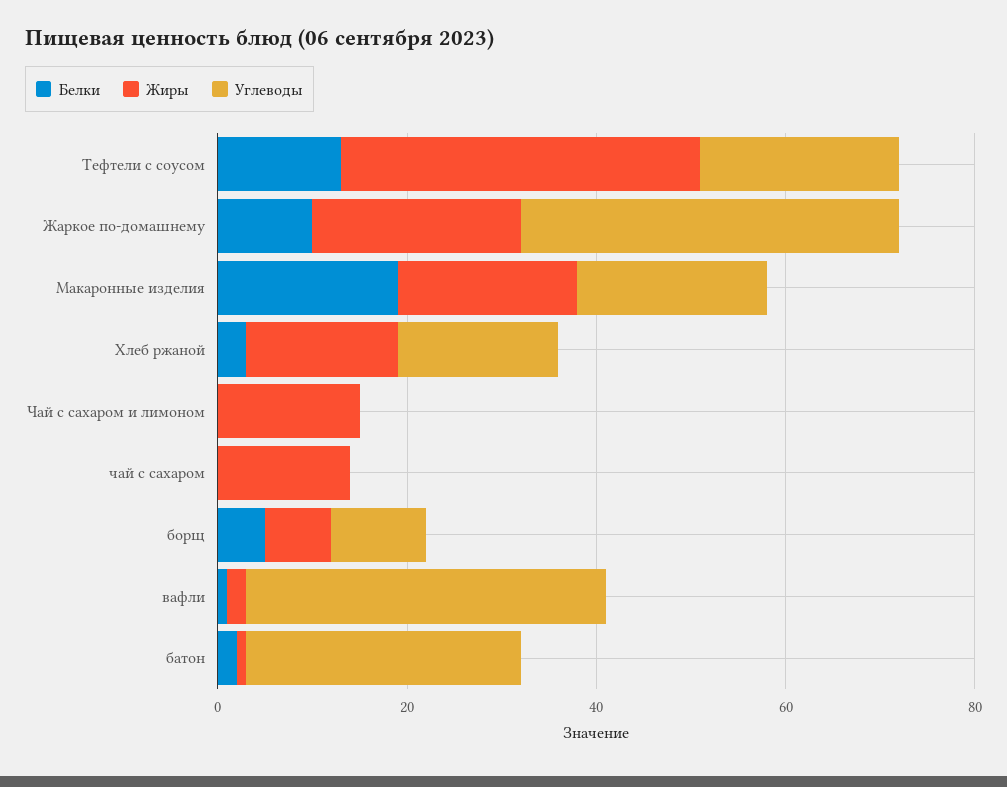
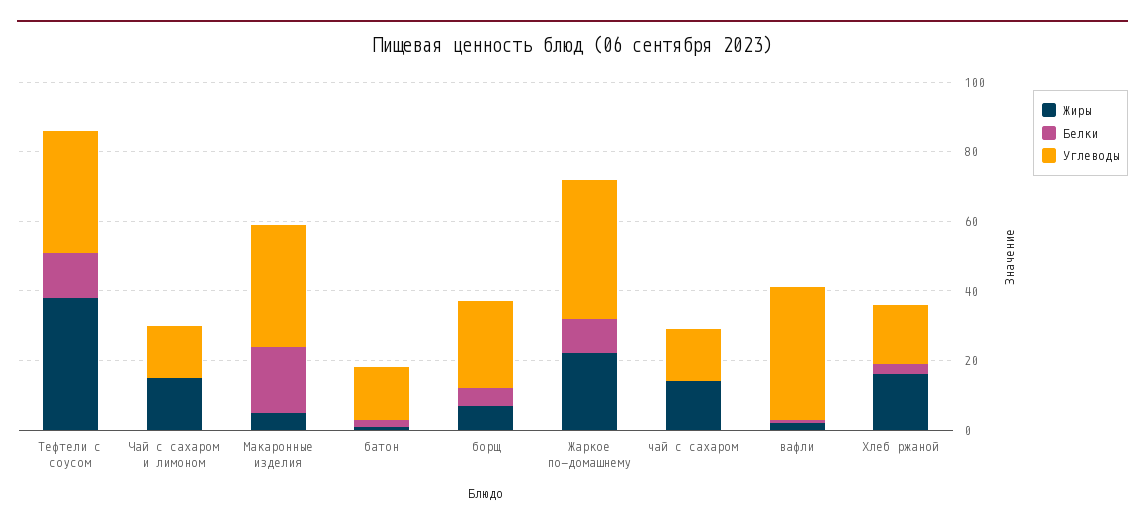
  {
    "Белки": {
      "Тефтели с соусом": 15,
      "Жаркое по-домашнему": 10,
      "Макаронные изделия": 20,
      "Хлеб ржаной": 5,
      "Чай с сахаром и лимоном": 0,
      "чай с сахаром": 0,
      "борщ": 5,
      "вафли": 0,
      "батон": 0
    },
    "Жиры": {
      "Тефтели с соусом": 40,
      "Жаркое по-домашнему": 20,
-     "Макаронные изделия": 20,
+     "Макаронные изделия": 5,
      "Хлеб ржаной": 15,
      "Чай с сахаром и лимоном": 15,
      "чай с сахаром": 15,
      "борщ": 5,
      "вафли": 0,
      "батон": 0
    },
    "Углеводы": {
-     "Тефтели с соусом": 20,
+     "Тефтели с соусом": 35,
      "Жаркое по-домашнему": 40,
-     "Макаронные изделия": 20,
+     "Макаронные изделия": 35,
      "Хлеб ржаной": 15,
-     "Чай с сахаром и лимоном": 0,
+     "Чай с сахаром и лимоном": 15,
-     "чай с сахаром": 0,
+     "чай с сахаром": 15,
-     "борщ": 10,
+     "борщ": 25,
      "вафли": 40,
-     "батон": 30
+     "батон": 15
    }
  }

